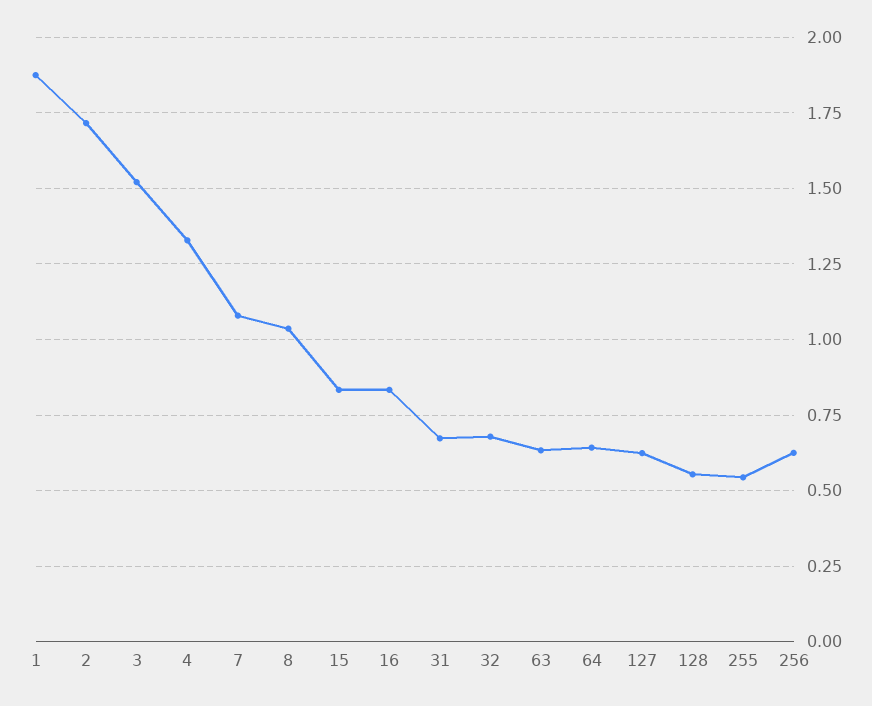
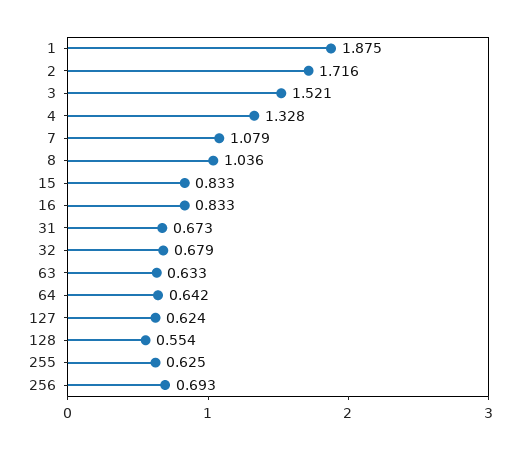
  {
    "1": 1.875,
    "2": 1.716,
    "3": 1.521,
    "4": 1.328,
    "7": 1.079,
    "8": 1.036,
    "15": 0.833,
    "16": 0.833,
    "31": 0.673,
    "32": 0.679,
    "63": 0.633,
    "64": 0.642,
    "127": 0.624,
    "128": 0.554,
-   "255": 0.55,
+   "255": 0.625,
-   "256": 0.625
+   "256": 0.693
  }

